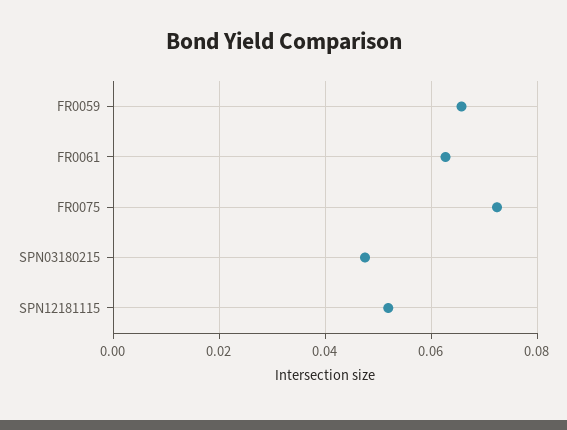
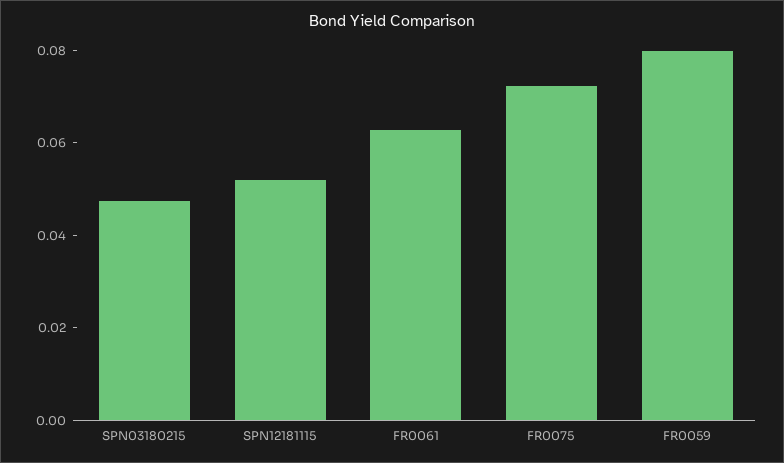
  {
-   "FR0059": 0.066,
+   "FR0059": 0.08,
    "FR0061": 0.062,
    "FR0075": 0.072,
    "SPN03180215": 0.048,
    "SPN12181115": 0.052
  }

